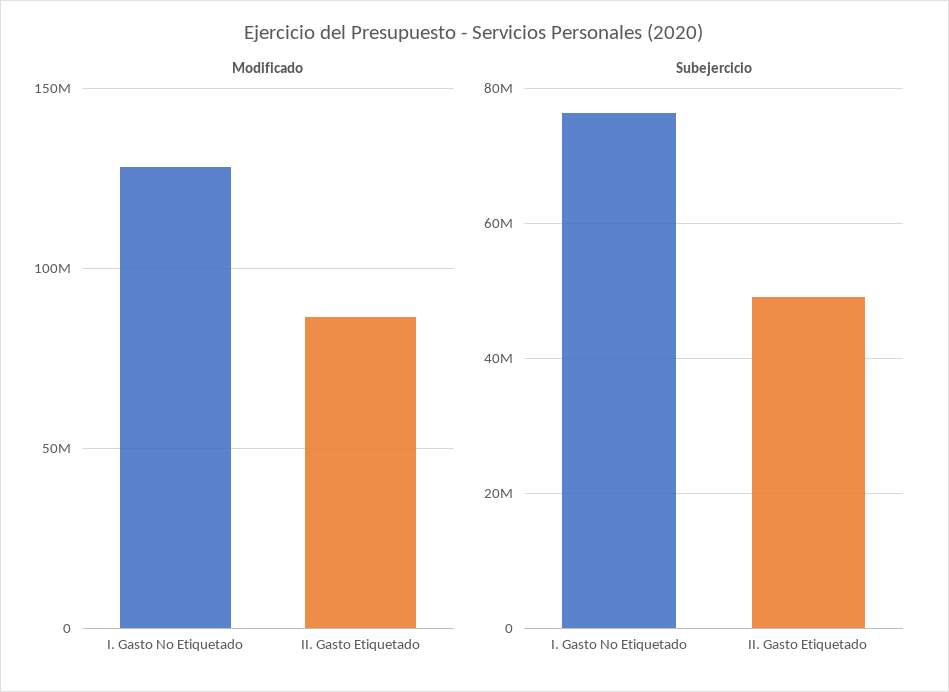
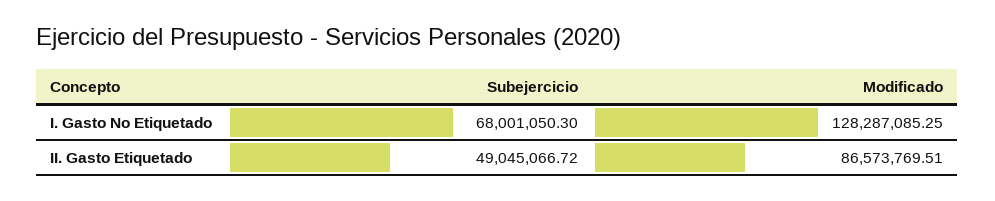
  {
    "Modificado": {
      "I. Gasto No Etiquetado": 128287085.25,
      "II. Gasto Etiquetado": 86573769.51
    },
    "Subejercicio": {
-     "I. Gasto No Etiquetado": 76000000,
+     "I. Gasto No Etiquetado": 68001050.3,
      "II. Gasto Etiquetado": 49045066.72
    }
  }

